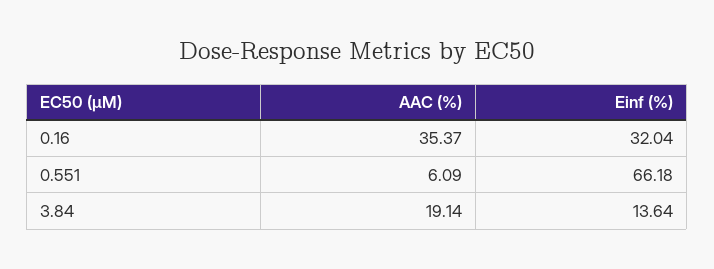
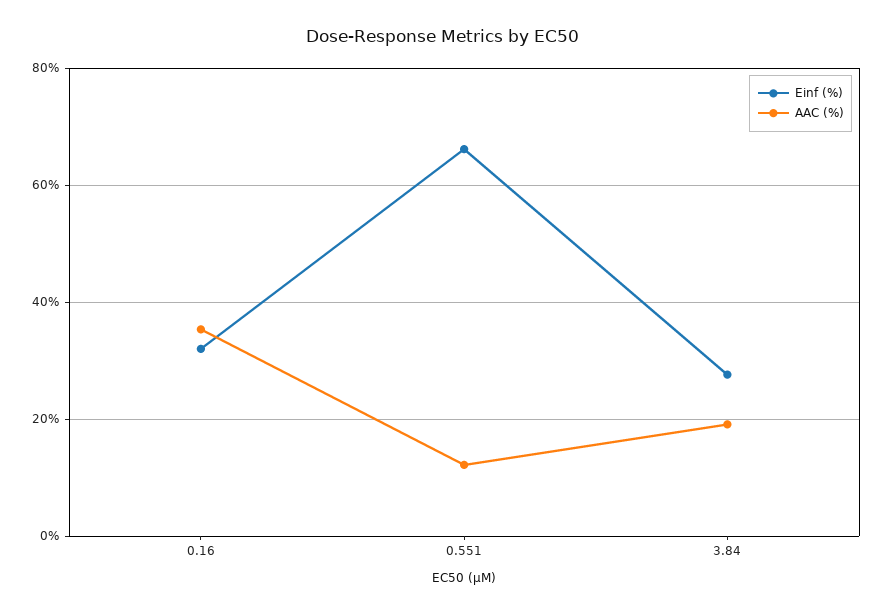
  {
    "AAC (%)": {
      "0.16": 35.37,
-     "0.551": 6.09,
+     "0.551": 12,
      "3.84": 19.14
    },
    "Einf (%)": {
      "0.16": 32.04,
      "0.551": 66.18,
-     "3.84": 13.64
+     "3.84": 28
    }
  }

